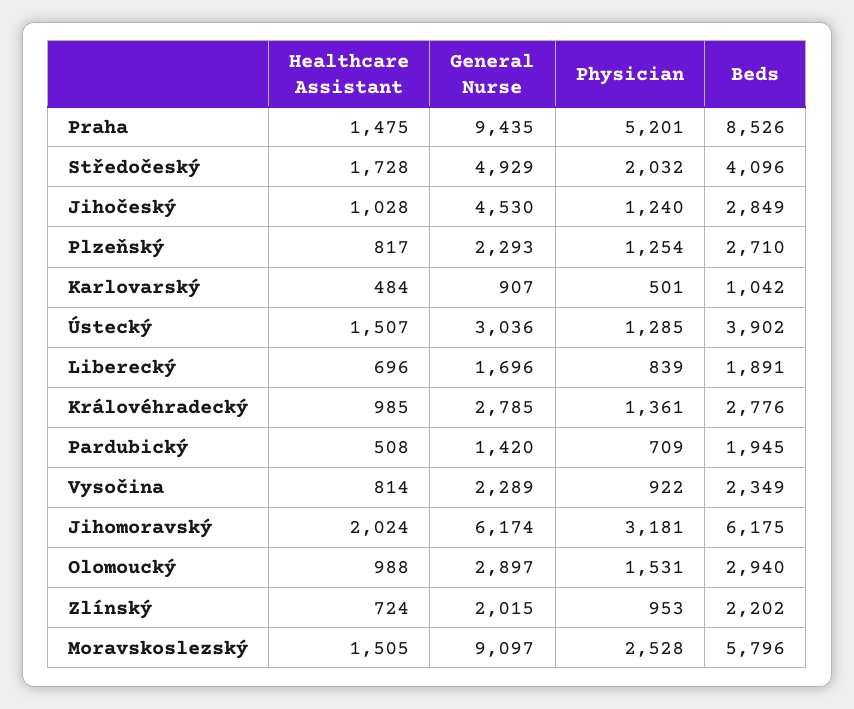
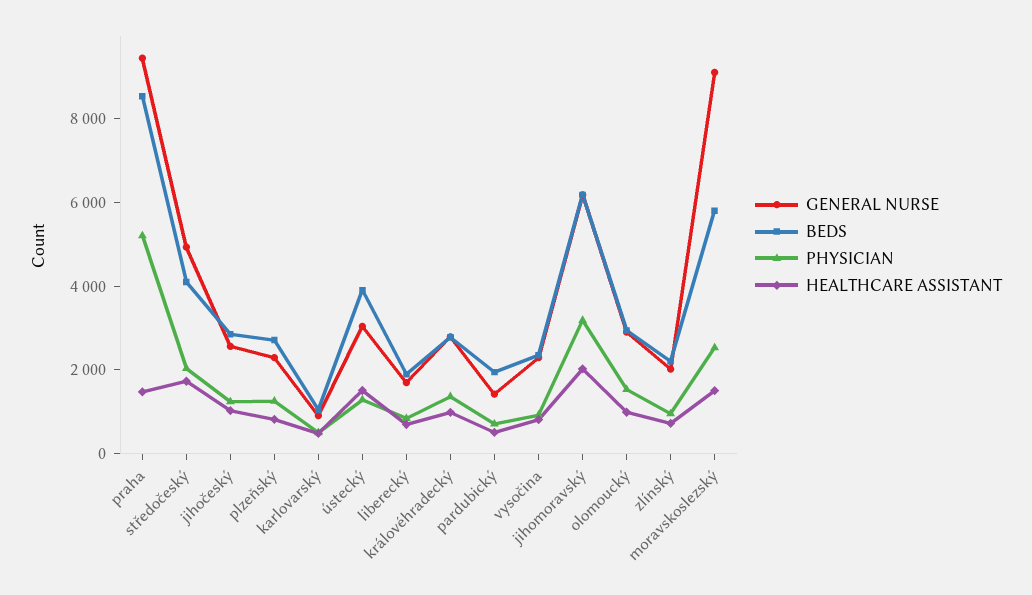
  {
    "Healthcare Assistant": {
      "Praha": 1475,
      "Středočeský": 1728,
      "Jihočeský": 1028,
      "Plzeňský": 817,
      "Karlovarský": 484,
      "Ústecký": 1507,
      "Liberecký": 696,
      "Královéhradecký": 985,
      "Pardubický": 508,
      "Vysočina": 814,
      "Jihomoravský": 2024,
      "Olomoucký": 988,
      "Zlínský": 724,
      "Moravskoslezský": 1505
    },
    "General Nurse": {
      "Praha": 9435,
      "Středočeský": 4929,
-     "Jihočeský": 4530,
+     "Jihočeský": 2500,
      "Plzeňský": 2293,
      "Karlovarský": 907,
      "Ústecký": 3036,
      "Liberecký": 1696,
      "Královéhradecký": 2785,
      "Pardubický": 1420,
      "Vysočina": 2289,
      "Jihomoravský": 6174,
      "Olomoucký": 2897,
      "Zlínský": 2015,
      "Moravskoslezský": 9097
    },
    "Physician": {
      "Praha": 5201,
      "Středočeský": 2032,
      "Jihočeský": 1240,
      "Plzeňský": 1254,
      "Karlovarský": 501,
      "Ústecký": 1285,
      "Liberecký": 839,
      "Královéhradecký": 1361,
      "Pardubický": 709,
      "Vysočina": 922,
      "Jihomoravský": 3181,
      "Olomoucký": 1531,
      "Zlínský": 953,
      "Moravskoslezský": 2528
    },
    "Beds": {
      "Praha": 8526,
      "Středočeský": 4096,
      "Jihočeský": 2849,
      "Plzeňský": 2710,
      "Karlovarský": 1042,
      "Ústecký": 3902,
      "Liberecký": 1891,
      "Královéhradecký": 2776,
      "Pardubický": 1945,
      "Vysočina": 2349,
      "Jihomoravský": 6175,
      "Olomoucký": 2940,
      "Zlínský": 2202,
      "Moravskoslezský": 5796
    }
  }

